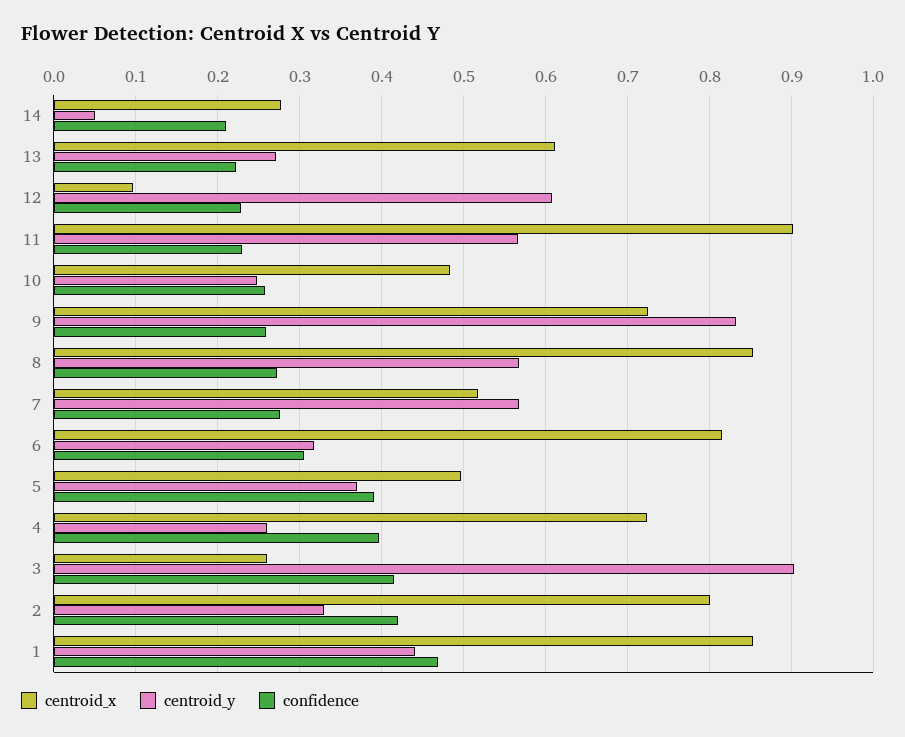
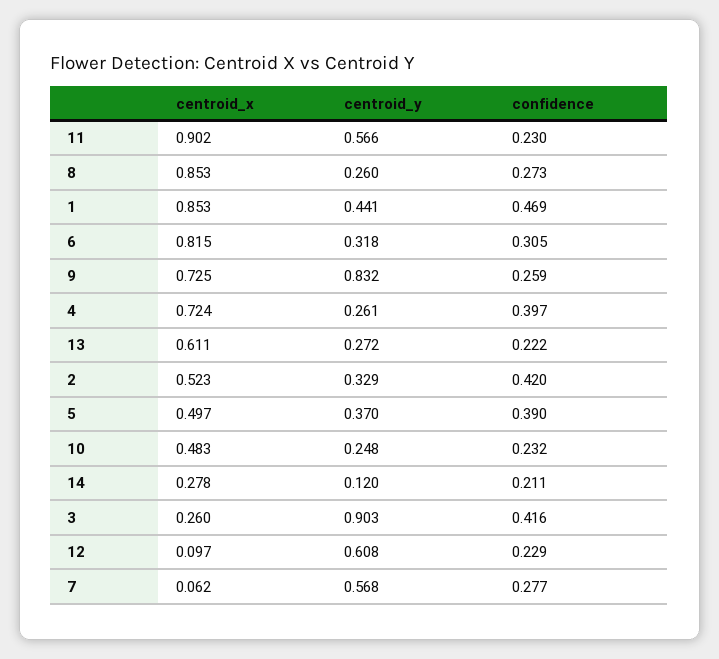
  {
    "centroid_x": {
      "14": 0.278,
      "13": 0.611,
      "12": 0.097,
      "11": 0.902,
      "10": 0.483,
      "9": 0.725,
      "8": 0.853,
-     "7": 0.52,
+     "7": 0.062,
      "6": 0.815,
      "5": 0.497,
      "4": 0.724,
      "3": 0.26,
-     "2": 0.8,
+     "2": 0.523,
      "1": 0.853
    },
    "centroid_y": {
-     "14": 0.05,
+     "14": 0.12,
      "13": 0.272,
      "12": 0.608,
      "11": 0.566,
      "10": 0.248,
      "9": 0.832,
-     "8": 0.57,
+     "8": 0.26,
      "7": 0.568,
      "6": 0.318,
      "5": 0.37,
      "4": 0.261,
      "3": 0.903,
      "2": 0.329,
      "1": 0.441
    },
    "confidence": {
      "14": 0.211,
      "13": 0.222,
      "12": 0.229,
      "11": 0.23,
-     "10": 0.26,
+     "10": 0.232,
      "9": 0.259,
      "8": 0.273,
      "7": 0.277,
      "6": 0.305,
      "5": 0.39,
      "4": 0.397,
      "3": 0.416,
      "2": 0.42,
      "1": 0.469
    }
  }

